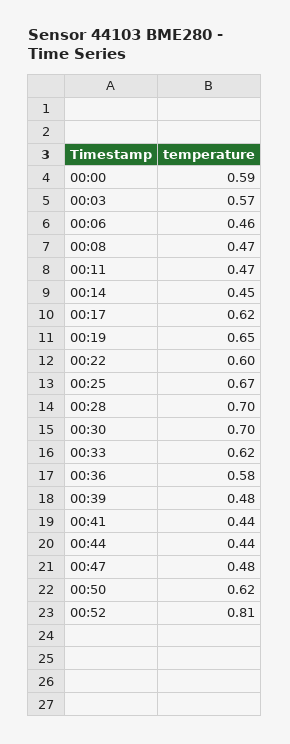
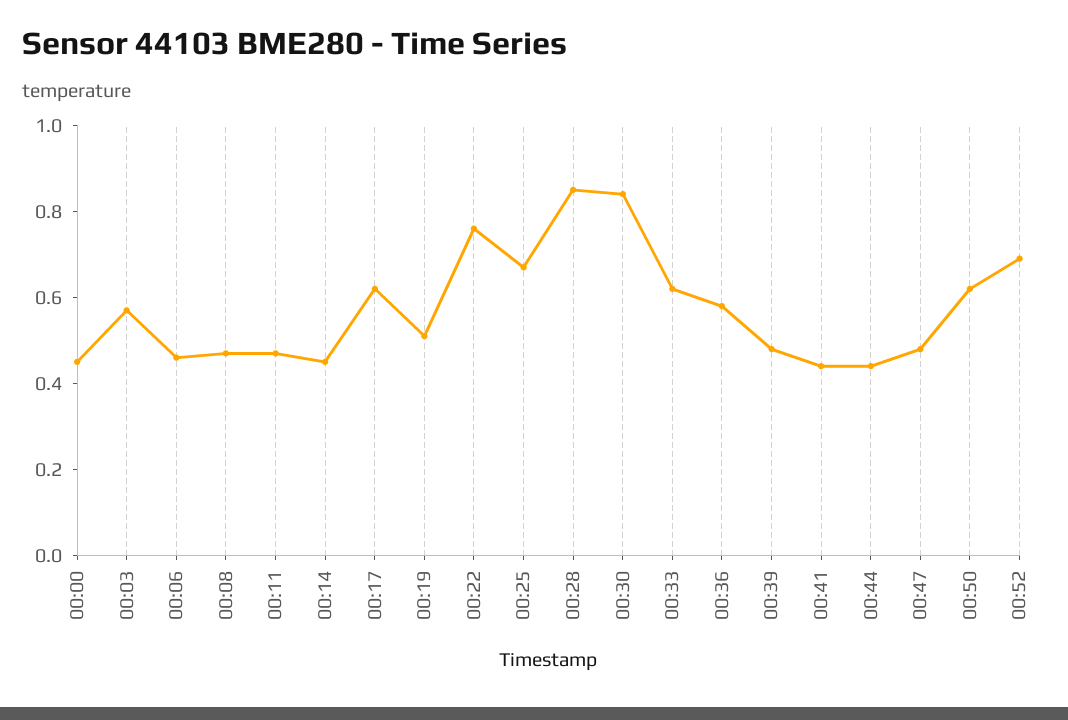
  {
-   "00:00": 0.59,
+   "00:00": 0.45,
    "00:03": 0.57,
    "00:06": 0.46,
    "00:08": 0.47,
    "00:11": 0.47,
    "00:14": 0.45,
    "00:17": 0.62,
-   "00:19": 0.65,
+   "00:19": 0.5,
-   "00:22": 0.6,
+   "00:22": 0.75,
    "00:25": 0.67,
-   "00:28": 0.7,
+   "00:28": 0.85,
-   "00:30": 0.7,
+   "00:30": 0.85,
    "00:33": 0.62,
    "00:36": 0.58,
    "00:39": 0.48,
    "00:41": 0.44,
    "00:44": 0.44,
    "00:47": 0.48,
    "00:50": 0.62,
-   "00:52": 0.81
+   "00:52": 0.7
  }

